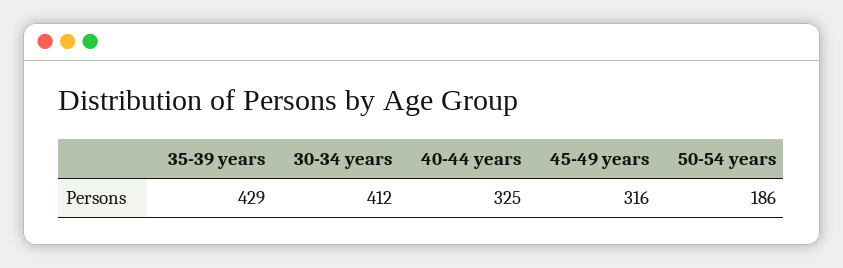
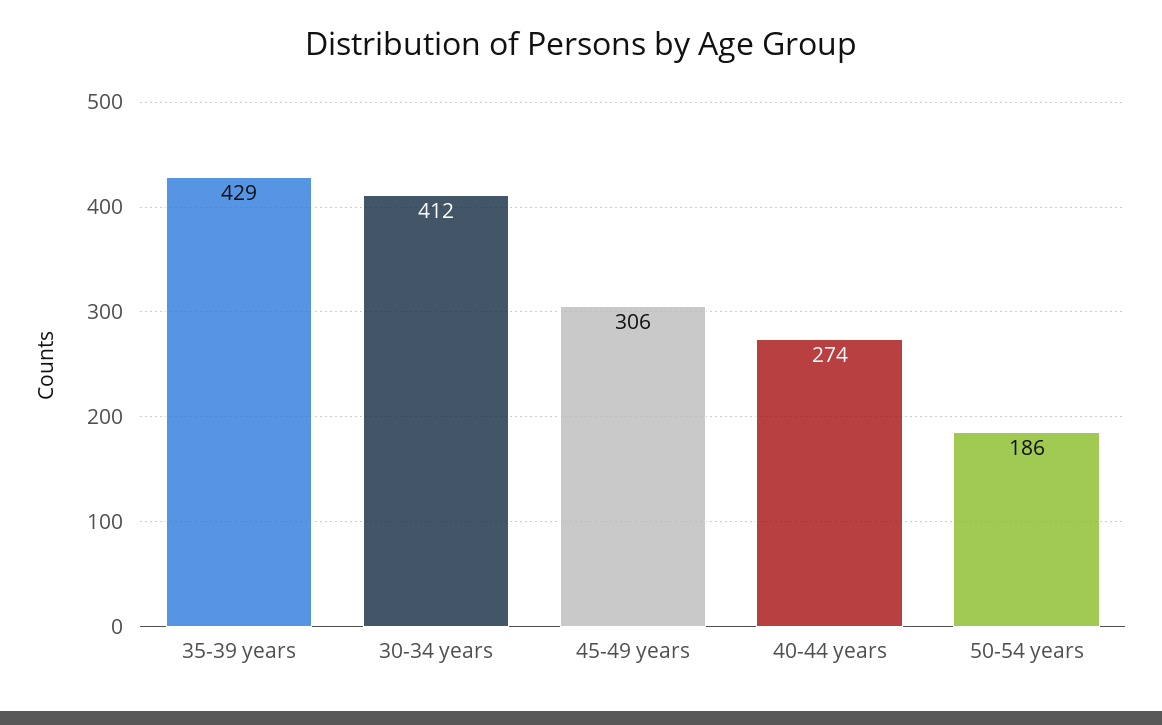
  {
    "35-39 years": 429,
    "30-34 years": 412,
-   "40-44 years": 325,
+   "40-44 years": 274,
-   "45-49 years": 316,
+   "45-49 years": 306,
    "50-54 years": 186
  }

